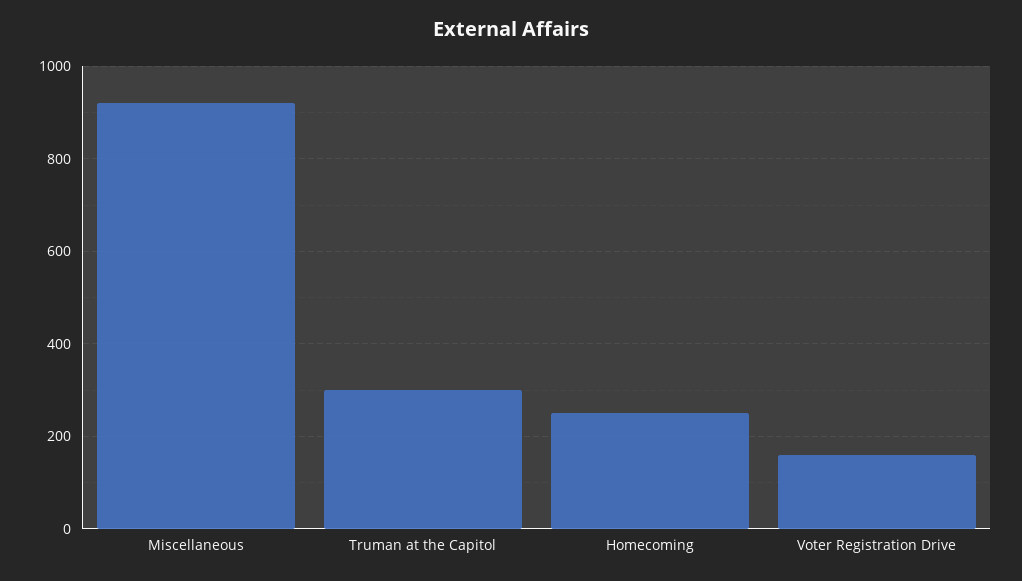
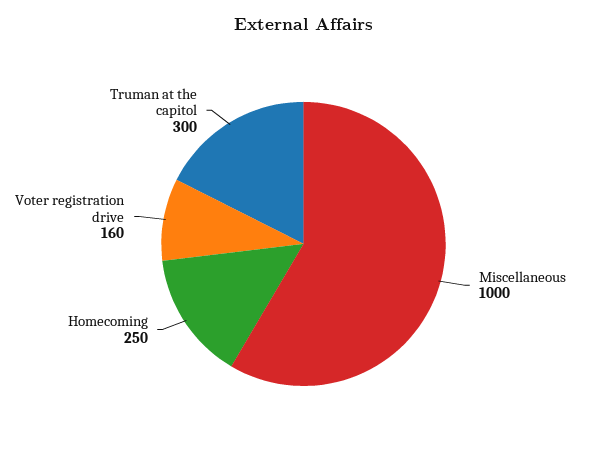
  {
-   "Miscellaneous": 920,
+   "Miscellaneous": 1000,
    "Truman at the Capitol": 300,
    "Homecoming": 250,
    "Voter Registration Drive": 160
  }

